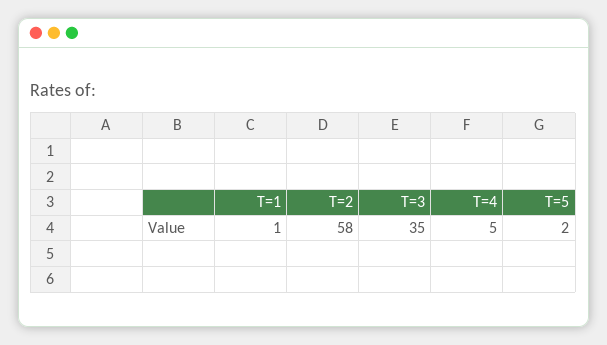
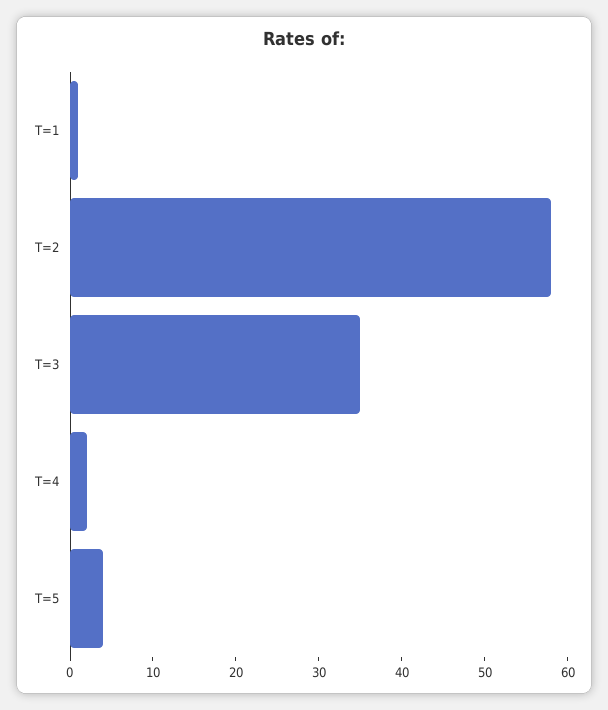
  {
    "T=1": 1,
    "T=2": 58,
    "T=3": 35,
-   "T=4": 5,
+   "T=4": 2,
-   "T=5": 2
+   "T=5": 4
  }

